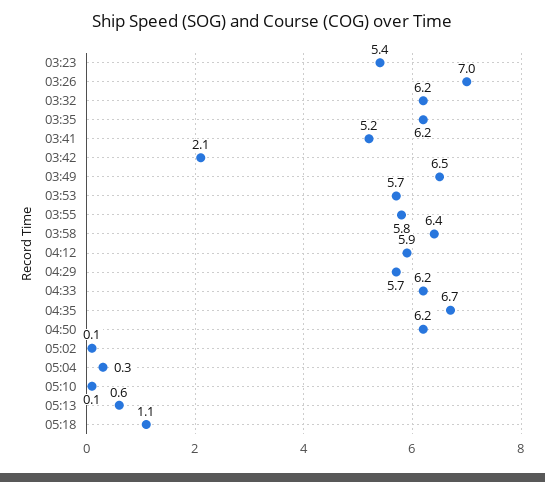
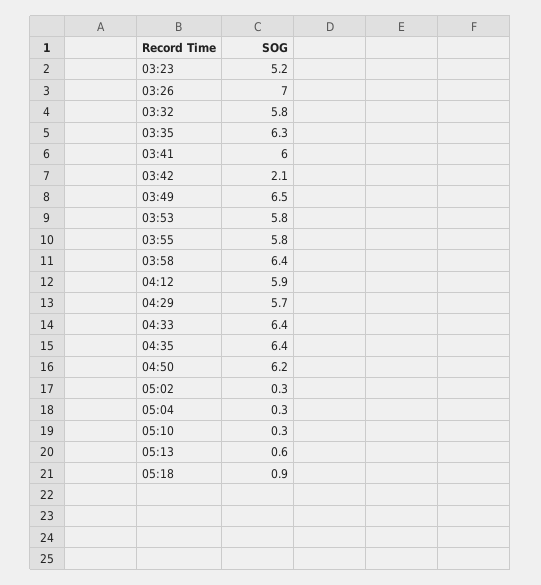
  {
-   "03:23": 5.4,
+   "03:23": 5.2,
    "03:26": 7,
-   "03:32": 6.2,
+   "03:32": 5.8,
-   "03:35": 6.2,
+   "03:35": 6.3,
-   "03:41": 5.2,
+   "03:41": 6,
    "03:42": 2.1,
    "03:49": 6.5,
-   "03:53": 5.7,
+   "03:53": 5.8,
    "03:55": 5.8,
    "03:58": 6.4,
    "04:12": 5.9,
    "04:29": 5.7,
-   "04:33": 6.2,
+   "04:33": 6.4,
-   "04:35": 6.7,
+   "04:35": 6.4,
    "04:50": 6.2,
-   "05:02": 0.1,
+   "05:02": 0.3,
    "05:04": 0.3,
-   "05:10": 0.1,
+   "05:10": 0.3,
    "05:13": 0.6,
-   "05:18": 1.1
+   "05:18": 0.9
  }

